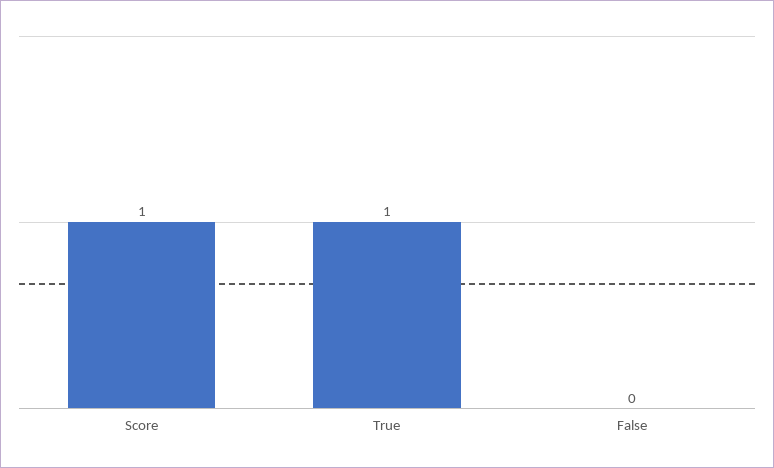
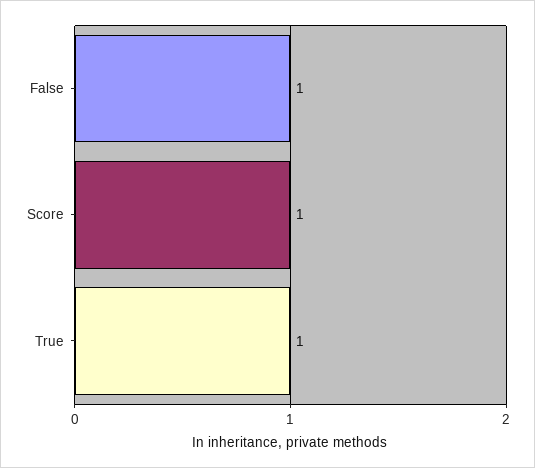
  {
    "Score": 1,
    "True": 1,
-   "False": 0
+   "False": 1
  }

